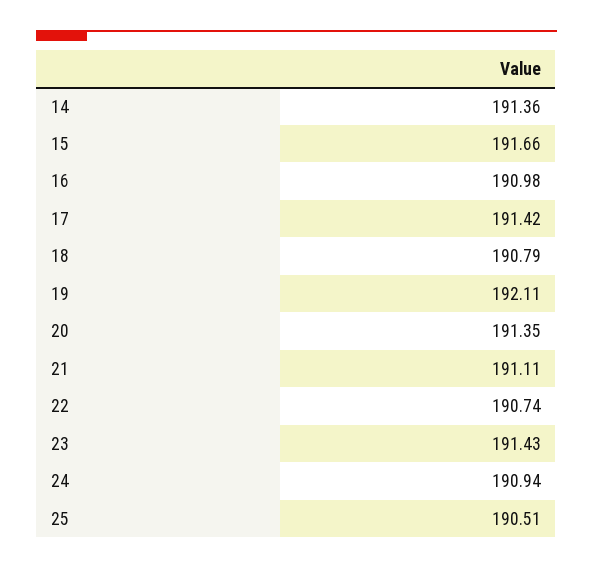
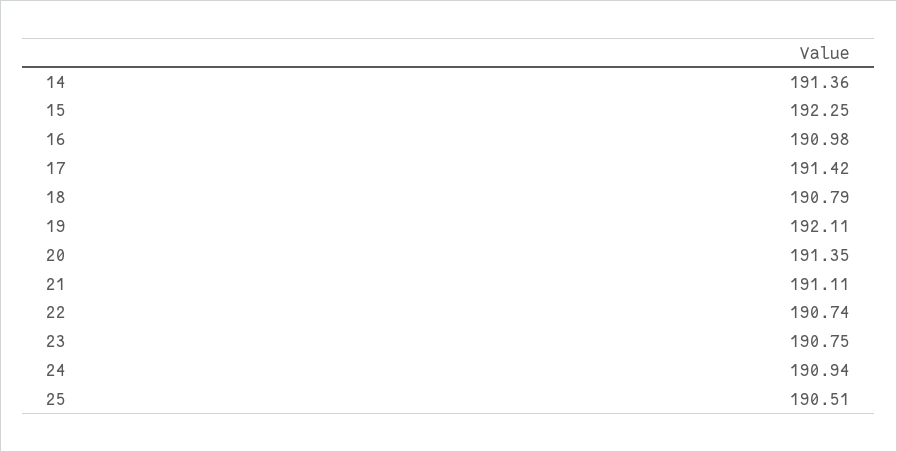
  {
    "14": 191.36,
-   "15": 191.66,
+   "15": 192.25,
    "16": 190.98,
    "17": 191.42,
    "18": 190.79,
    "19": 192.11,
    "20": 191.35,
    "21": 191.11,
    "22": 190.74,
-   "23": 191.43,
+   "23": 190.75,
    "24": 190.94,
    "25": 190.51
  }

